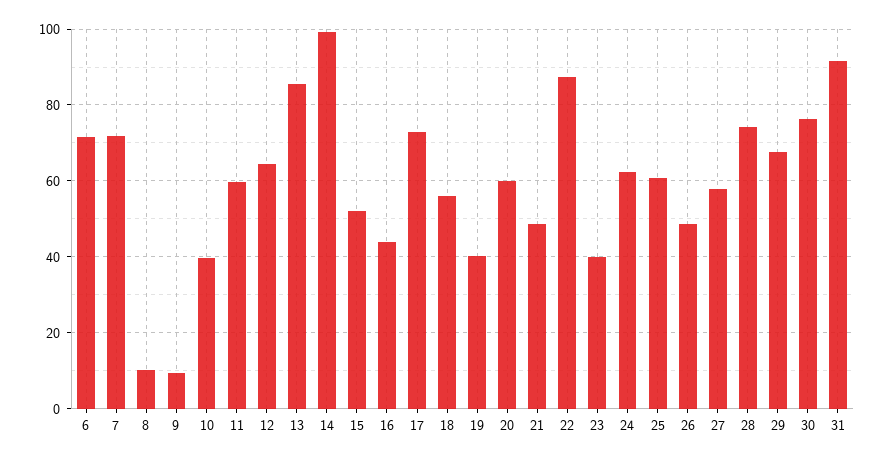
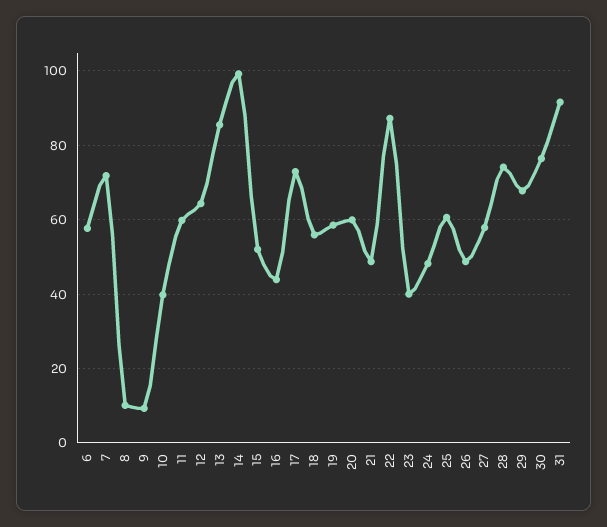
  {
-   "6": 72,
+   "6": 58,
    "7": 72,
    "8": 10,
    "9": 10,
    "10": 40,
    "11": 60,
    "12": 64,
    "13": 86,
    "14": 100,
    "15": 52,
    "16": 44,
    "17": 72,
    "18": 56,
-   "19": 40,
+   "19": 58,
    "20": 60,
    "21": 48,
    "22": 88,
    "23": 40,
-   "24": 62,
+   "24": 48,
    "25": 60,
    "26": 48,
    "27": 58,
    "28": 74,
    "29": 68,
    "30": 76,
    "31": 92
  }

